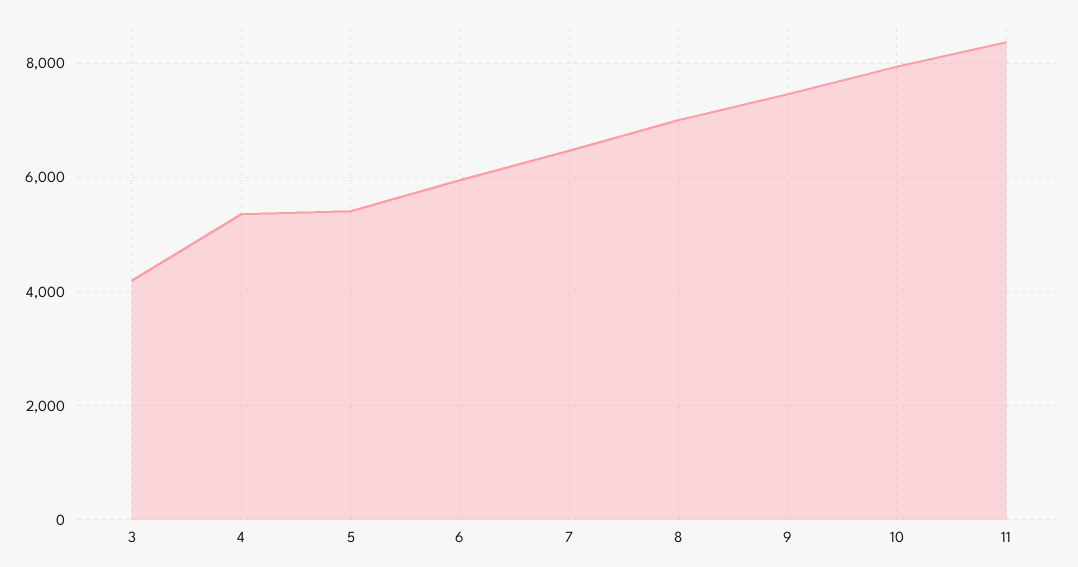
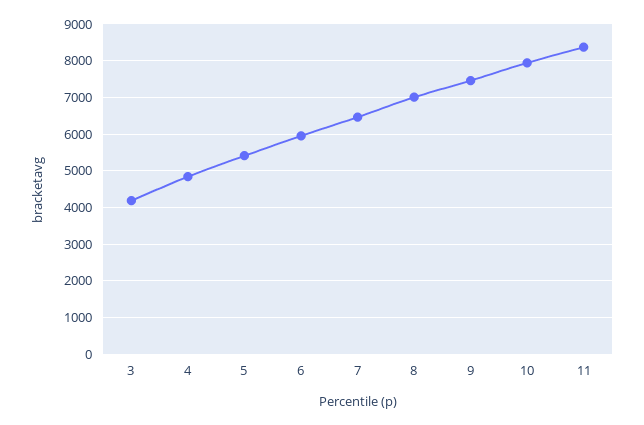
  {
    "3": 4200,
-   "4": 5400,
+   "4": 4800,
    "5": 5400,
    "6": 6000,
    "7": 6400,
    "8": 7000,
    "9": 7400,
    "10": 8000,
    "11": 8400
  }

